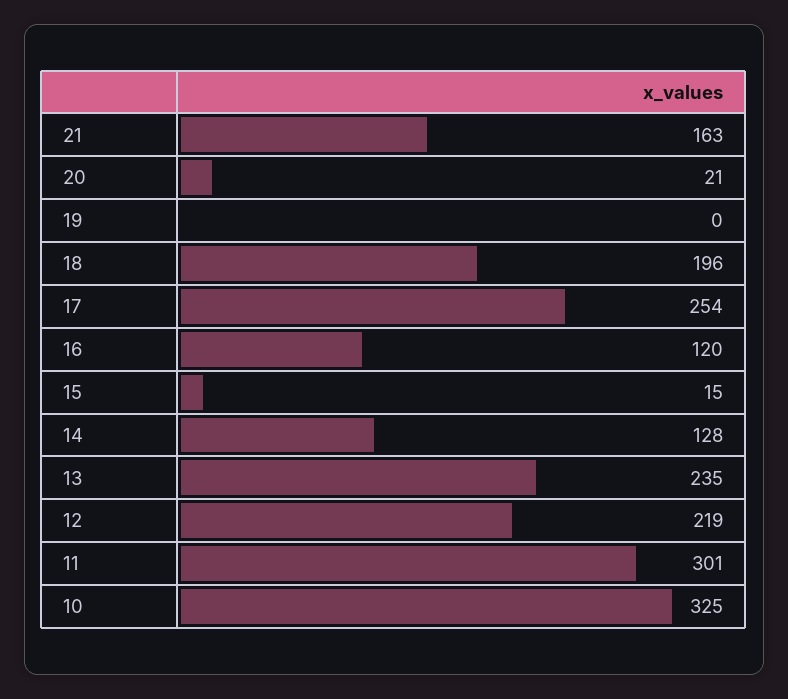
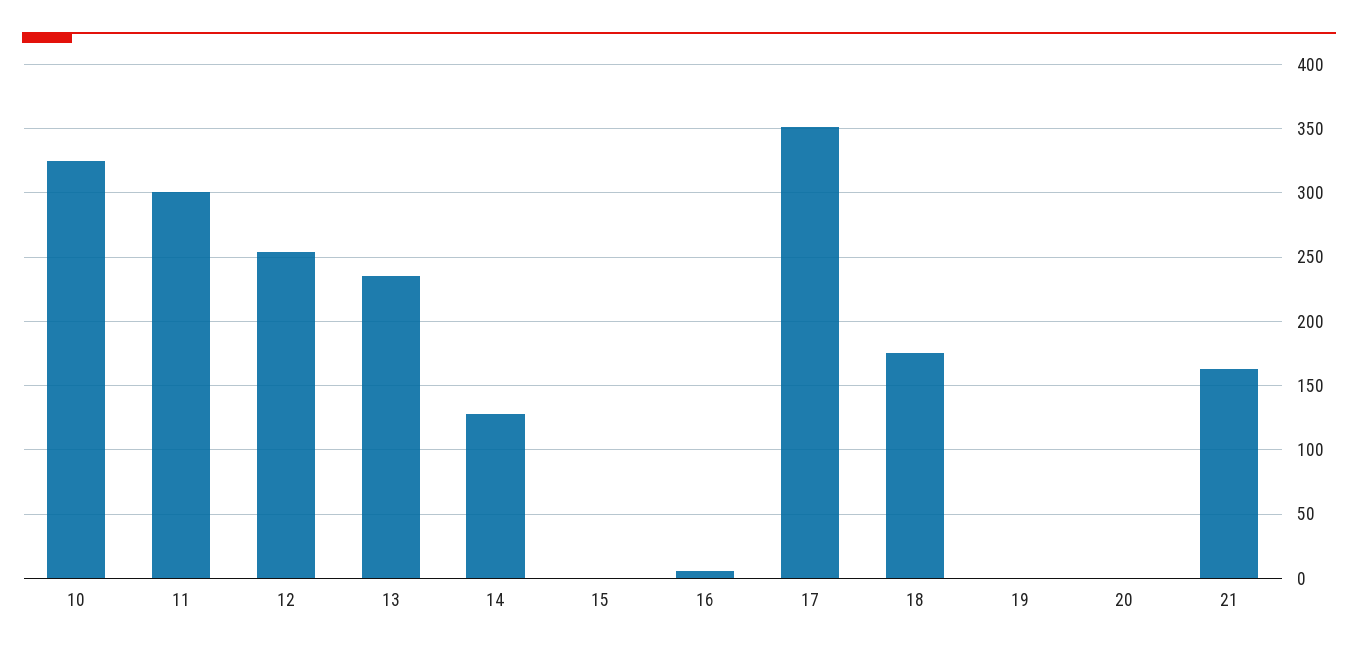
  {
    "21": 163,
-   "20": 21,
+   "20": 0,
    "19": 0,
-   "18": 196,
+   "18": 175,
-   "17": 254,
+   "17": 350,
-   "16": 120,
+   "16": 5,
-   "15": 15,
+   "15": 0,
    "14": 128,
    "13": 235,
-   "12": 219,
+   "12": 255,
    "11": 301,
    "10": 325
  }

